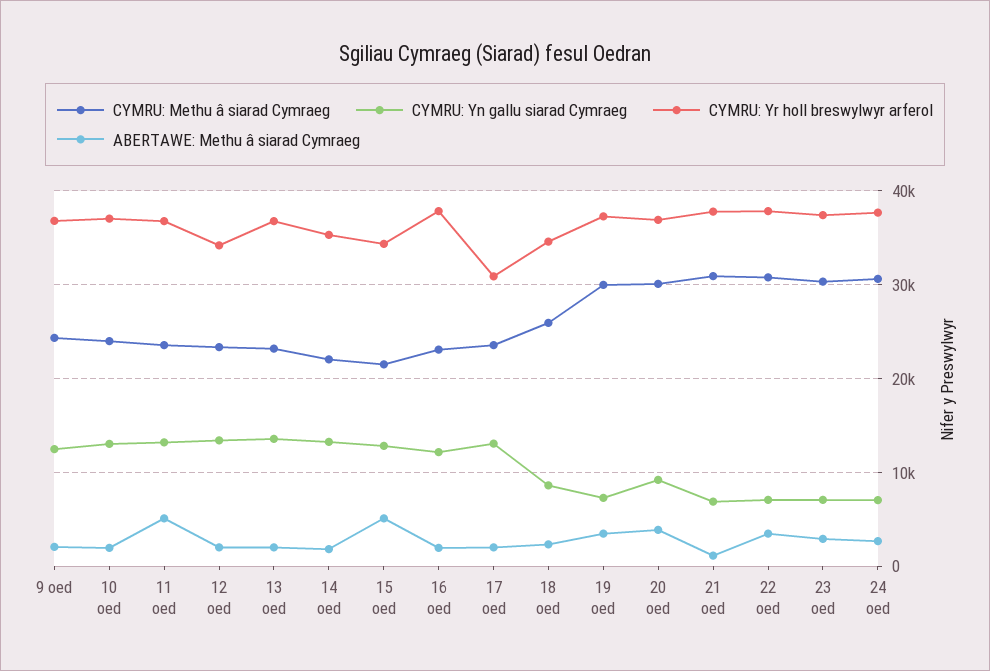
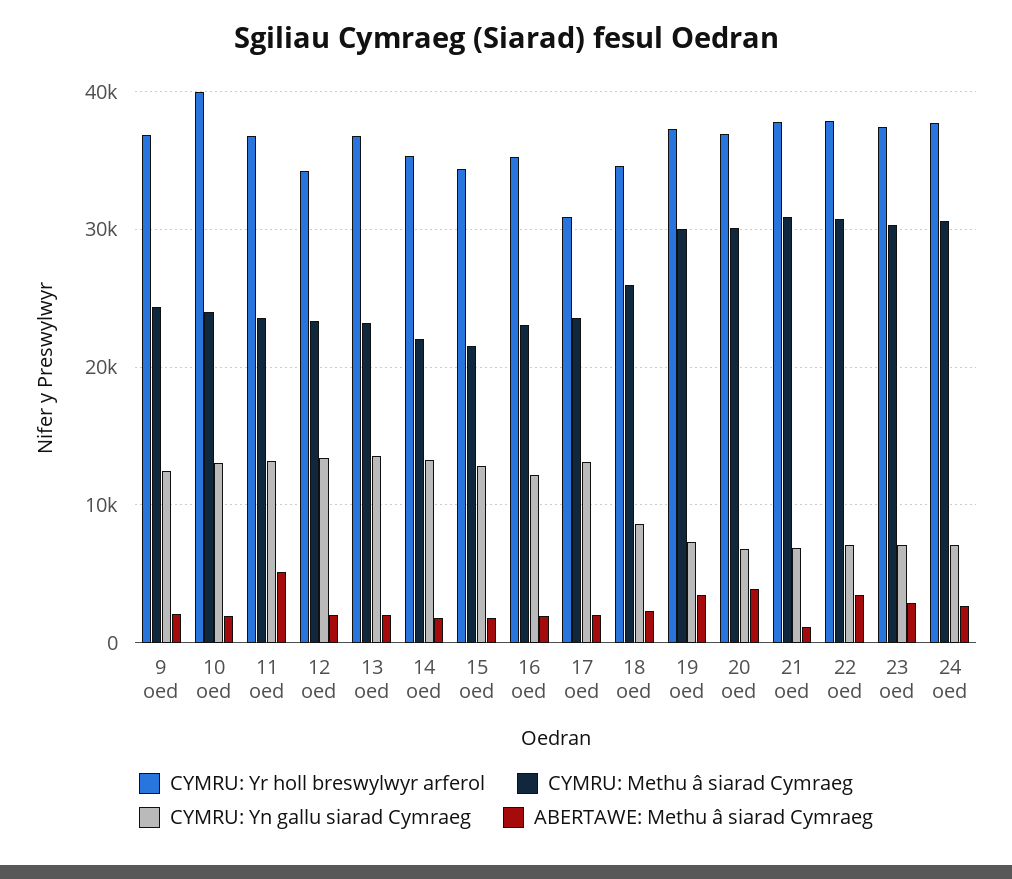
  {
    "CYMRU: Methu â siarad Cymraeg": {
      "9 oed": 24000,
      "10 oed": 24000,
      "11 oed": 24000,
      "12 oed": 23000,
      "13 oed": 23000,
      "14 oed": 22000,
      "15 oed": 22000,
      "16 oed": 23000,
      "17 oed": 24000,
      "18 oed": 26000,
      "19 oed": 30000,
      "20 oed": 30000,
      "21 oed": 31000,
      "22 oed": 31000,
      "23 oed": 30000,
      "24 oed": 31000
    },
    "CYMRU: Yn gallu siarad Cymraeg": {
      "9 oed": 12000,
      "10 oed": 13000,
      "11 oed": 13000,
      "12 oed": 13000,
      "13 oed": 14000,
      "14 oed": 13000,
      "15 oed": 13000,
      "16 oed": 12000,
      "17 oed": 13000,
      "18 oed": 9000,
      "19 oed": 7000,
-     "20 oed": 9000,
+     "20 oed": 7000,
      "21 oed": 7000,
      "22 oed": 7000,
      "23 oed": 7000,
      "24 oed": 7000
    },
    "CYMRU: Yr holl breswylwyr arferol": {
      "9 oed": 37000,
-     "10 oed": 37000,
+     "10 oed": 40000,
      "11 oed": 37000,
      "12 oed": 34000,
      "13 oed": 37000,
      "14 oed": 35000,
      "15 oed": 34000,
-     "16 oed": 38000,
+     "16 oed": 35000,
      "17 oed": 31000,
      "18 oed": 35000,
      "19 oed": 37000,
      "20 oed": 37000,
      "21 oed": 38000,
      "22 oed": 38000,
      "23 oed": 37000,
      "24 oed": 38000
    },
    "ABERTAWE: Methu â siarad Cymraeg": {
      "9 oed": 2000,
      "10 oed": 2000,
      "11 oed": 5000,
      "12 oed": 2000,
      "13 oed": 2000,
      "14 oed": 2000,
-     "15 oed": 5000,
+     "15 oed": 2000,
      "16 oed": 2000,
      "17 oed": 2000,
      "18 oed": 2000,
      "19 oed": 3000,
      "20 oed": 4000,
      "21 oed": 1000,
      "22 oed": 3000,
      "23 oed": 3000,
      "24 oed": 3000
    }
  }

